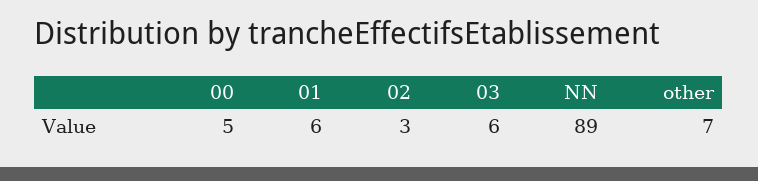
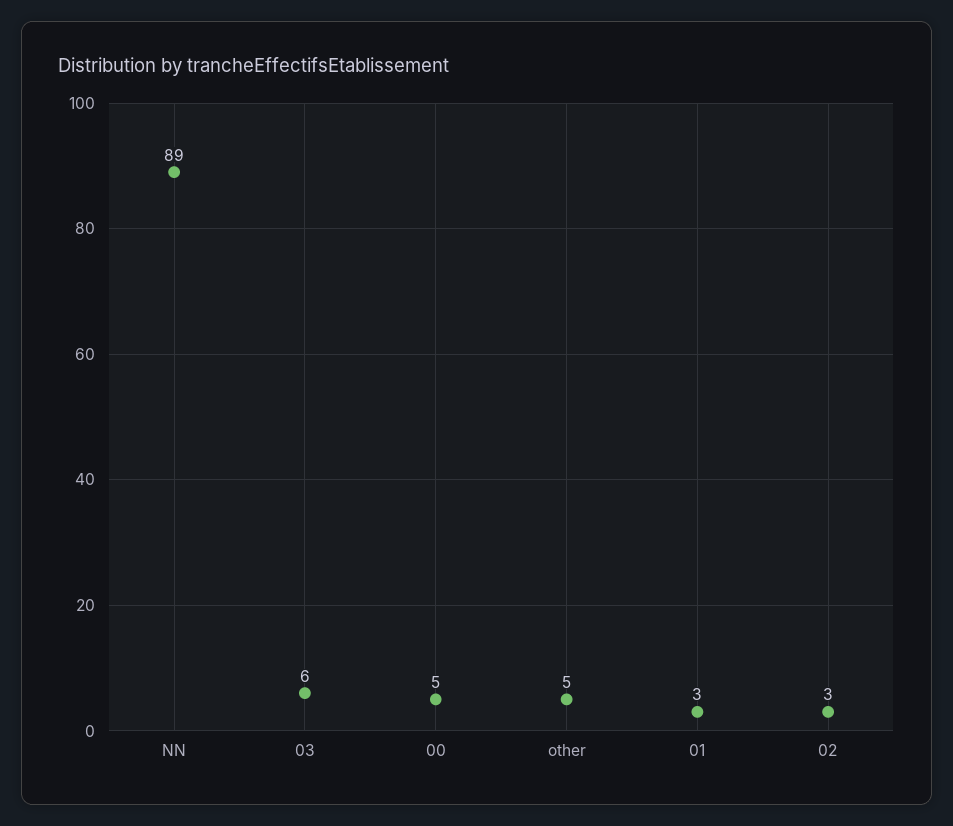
  {
    "00": 5,
-   "01": 6,
+   "01": 3,
    "02": 3,
    "03": 6,
    "NN": 89,
-   "other": 7
+   "other": 5
  }

